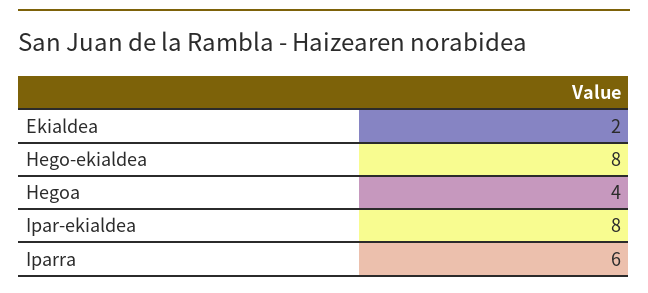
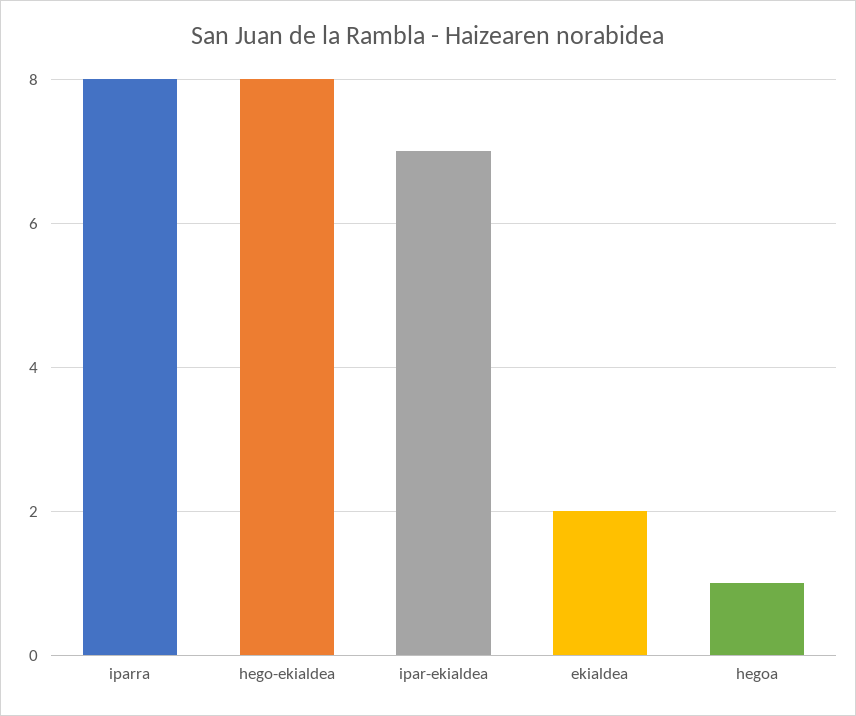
  {
    "Ekialdea": 2,
    "Hego-ekialdea": 8,
-   "Hegoa": 4,
+   "Hegoa": 1,
-   "Ipar-ekialdea": 8,
+   "Ipar-ekialdea": 7,
-   "Iparra": 6
+   "Iparra": 8
  }

